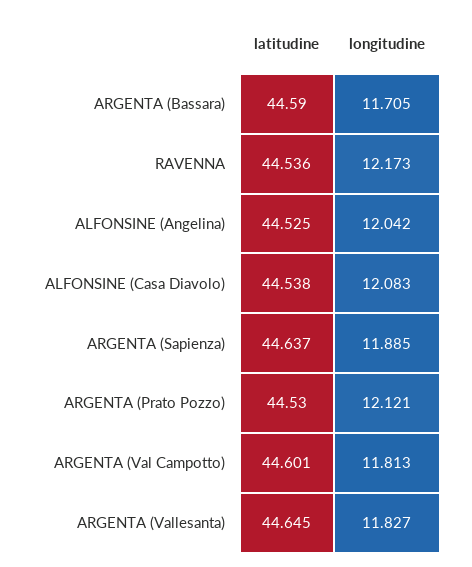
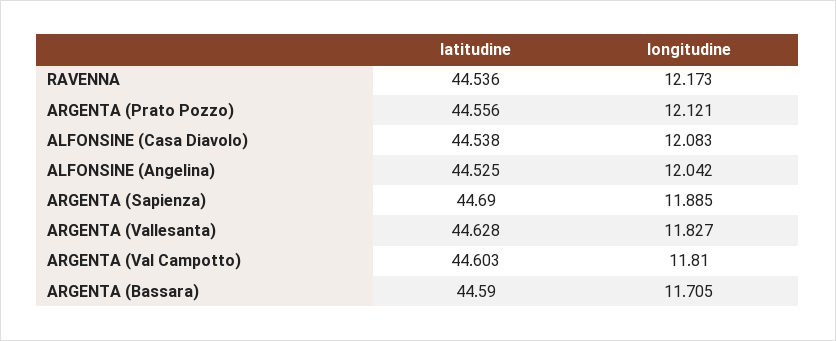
  {
    "latitudine": {
      "ARGENTA (Bassara)": 44.59,
      "RAVENNA": 44.536,
      "ALFONSINE (Angelina)": 44.525,
      "ALFONSINE (Casa Diavolo)": 44.538,
-     "ARGENTA (Sapienza)": 44.637,
+     "ARGENTA (Sapienza)": 44.69,
-     "ARGENTA (Prato Pozzo)": 44.53,
+     "ARGENTA (Prato Pozzo)": 44.556,
-     "ARGENTA (Val Campotto)": 44.601,
+     "ARGENTA (Val Campotto)": 44.603,
-     "ARGENTA (Vallesanta)": 44.645
+     "ARGENTA (Vallesanta)": 44.628
    },
    "longitudine": {
      "ARGENTA (Bassara)": 11.705,
      "RAVENNA": 12.173,
      "ALFONSINE (Angelina)": 12.042,
      "ALFONSINE (Casa Diavolo)": 12.083,
      "ARGENTA (Sapienza)": 11.885,
      "ARGENTA (Prato Pozzo)": 12.121,
-     "ARGENTA (Val Campotto)": 11.813,
+     "ARGENTA (Val Campotto)": 11.81,
      "ARGENTA (Vallesanta)": 11.827
    }
  }

